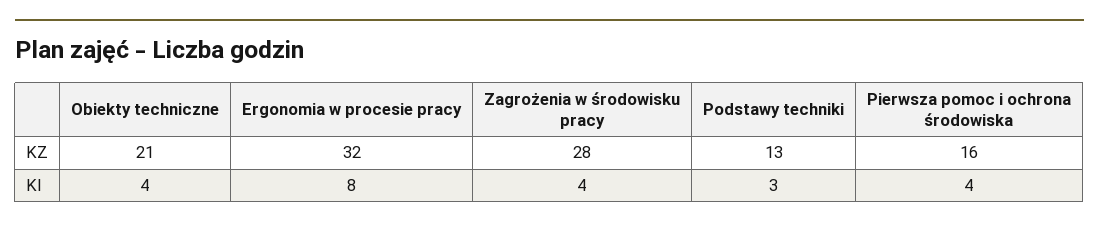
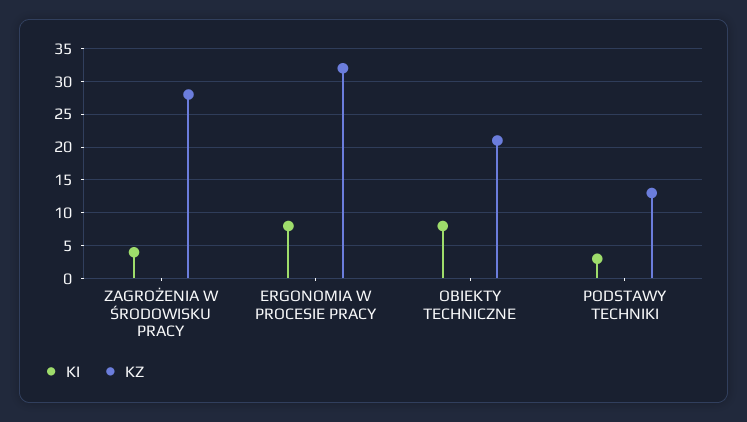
  {
    "KZ": {
      "Obiekty techniczne": 21,
      "Ergonomia w procesie pracy": 32,
      "Zagrożenia w środowisku pracy": 28,
-     "Podstawy techniki": 13,
+     "Podstawy techniki": 13
-     "Pierwsza pomoc i ochrona środowiska": 16
    },
    "KI": {
-     "Obiekty techniczne": 4,
+     "Obiekty techniczne": 8,
      "Ergonomia w procesie pracy": 8,
      "Zagrożenia w środowisku pracy": 4,
-     "Podstawy techniki": 3,
+     "Podstawy techniki": 3
-     "Pierwsza pomoc i ochrona środowiska": 4
    }
  }

